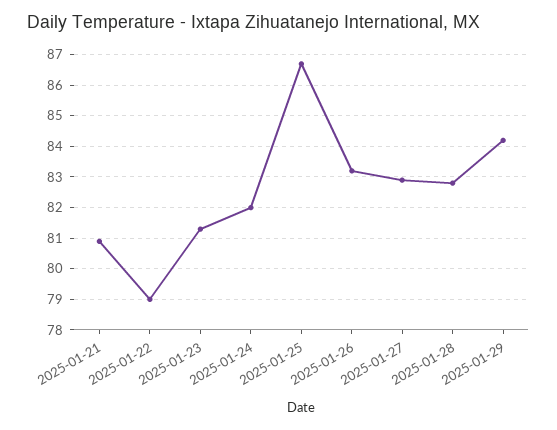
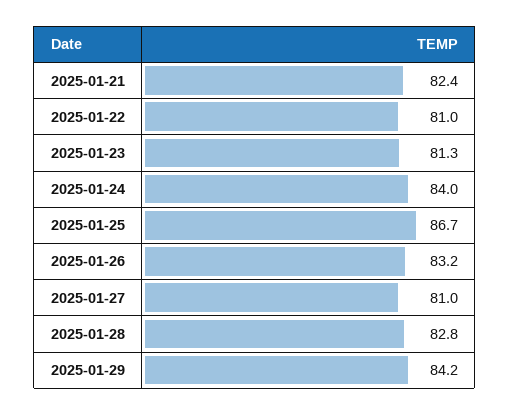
  {
-   "2025-01-21": 81,
+   "2025-01-21": 82.4,
-   "2025-01-22": 79,
+   "2025-01-22": 81,
    "2025-01-23": 81.3,
-   "2025-01-24": 82,
+   "2025-01-24": 84,
    "2025-01-25": 86.7,
    "2025-01-26": 83.2,
-   "2025-01-27": 83,
+   "2025-01-27": 81,
    "2025-01-28": 82.8,
    "2025-01-29": 84.2
  }

